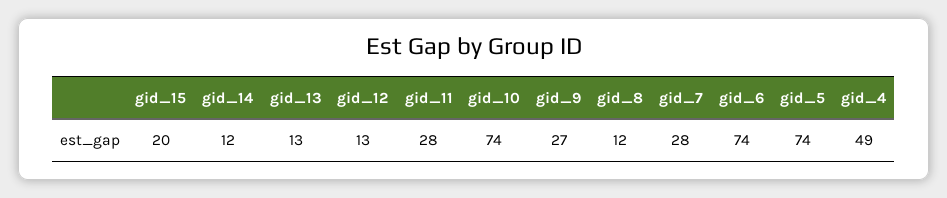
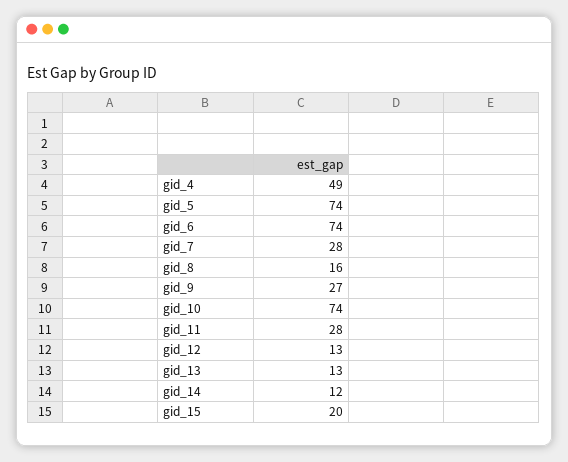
  {
    "gid_15": 20,
    "gid_14": 12,
    "gid_13": 13,
    "gid_12": 13,
    "gid_11": 28,
    "gid_10": 74,
    "gid_9": 27,
-   "gid_8": 12,
+   "gid_8": 16,
    "gid_7": 28,
    "gid_6": 74,
    "gid_5": 74,
    "gid_4": 49
  }

